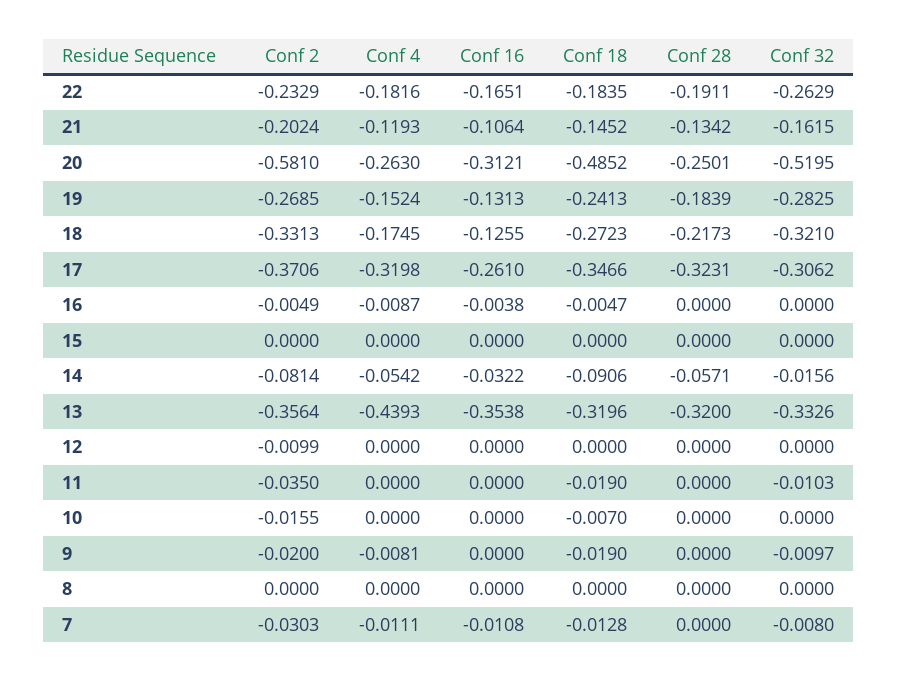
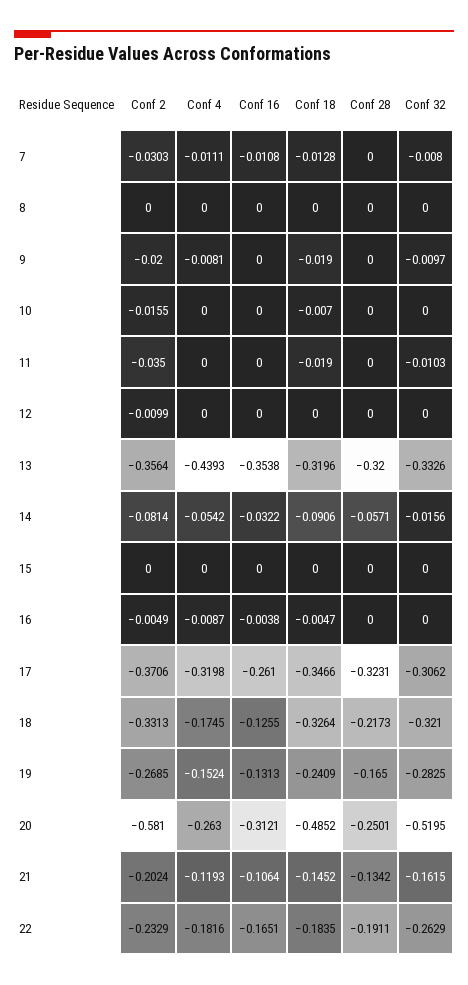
  {
    "Conf 2": {
      "22": -0.2329,
      "21": -0.2024,
      "20": -0.581,
      "19": -0.2685,
      "18": -0.3313,
      "17": -0.3706,
      "16": -0.0049,
      "15": 0,
      "14": -0.0814,
      "13": -0.3564,
      "12": -0.0099,
      "11": -0.035,
      "10": -0.0155,
      "9": -0.02,
      "8": 0,
      "7": -0.0303
    },
    "Conf 4": {
      "22": -0.1816,
      "21": -0.1193,
      "20": -0.263,
      "19": -0.1524,
      "18": -0.1745,
      "17": -0.3198,
      "16": -0.0087,
      "15": 0,
      "14": -0.0542,
      "13": -0.4393,
      "12": 0,
      "11": 0,
      "10": 0,
      "9": -0.0081,
      "8": 0,
      "7": -0.0111
    },
    "Conf 16": {
      "22": -0.1651,
      "21": -0.1064,
      "20": -0.3121,
      "19": -0.1313,
      "18": -0.1255,
      "17": -0.261,
      "16": -0.0038,
      "15": 0,
      "14": -0.0322,
      "13": -0.3538,
      "12": 0,
      "11": 0,
      "10": 0,
      "9": 0,
      "8": 0,
      "7": -0.0108
    },
    "Conf 18": {
      "22": -0.1835,
      "21": -0.1452,
      "20": -0.4852,
-     "19": -0.2413,
+     "19": -0.2409,
-     "18": -0.2723,
+     "18": -0.3264,
      "17": -0.3466,
      "16": -0.0047,
      "15": 0,
      "14": -0.0906,
      "13": -0.3196,
      "12": 0,
      "11": -0.019,
      "10": -0.007,
      "9": -0.019,
      "8": 0,
      "7": -0.0128
    },
    "Conf 28": {
      "22": -0.1911,
      "21": -0.1342,
      "20": -0.2501,
-     "19": -0.1839,
+     "19": -0.165,
      "18": -0.2173,
      "17": -0.3231,
      "16": 0,
      "15": 0,
      "14": -0.0571,
      "13": -0.32,
      "12": 0,
      "11": 0,
      "10": 0,
      "9": 0,
      "8": 0,
      "7": 0
    },
    "Conf 32": {
      "22": -0.2629,
      "21": -0.1615,
      "20": -0.5195,
      "19": -0.2825,
      "18": -0.321,
      "17": -0.3062,
      "16": 0,
      "15": 0,
      "14": -0.0156,
      "13": -0.3326,
      "12": 0,
      "11": -0.0103,
      "10": 0,
      "9": -0.0097,
      "8": 0,
      "7": -0.008
    }
  }

